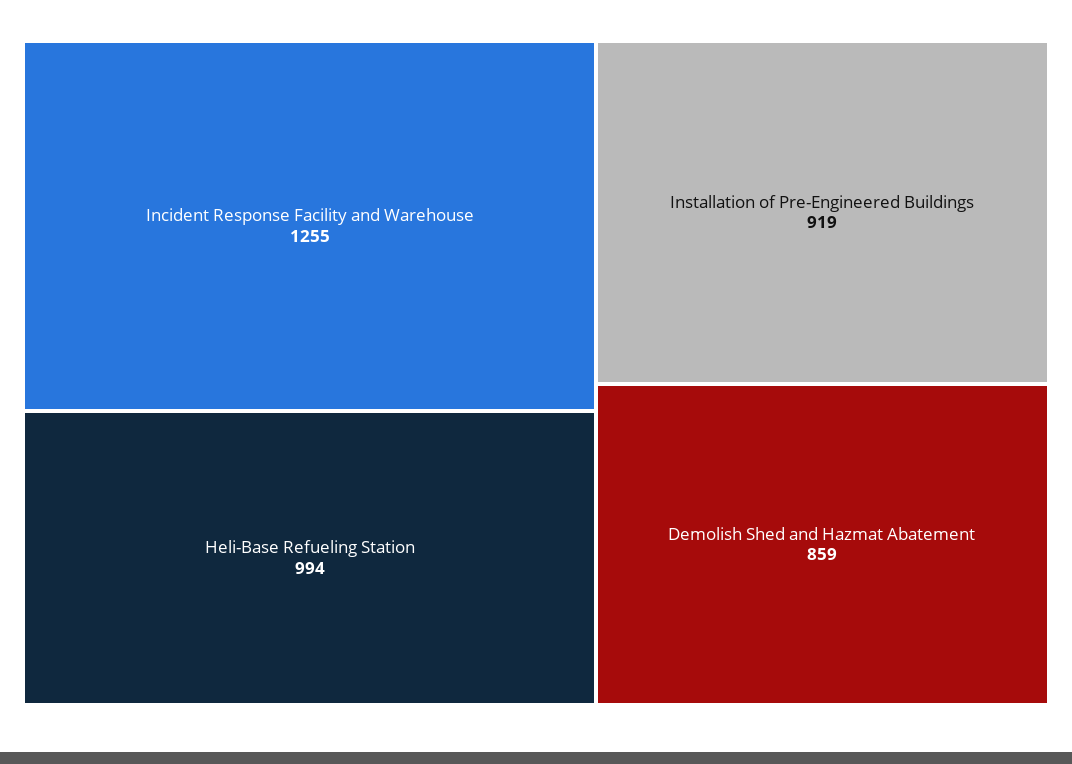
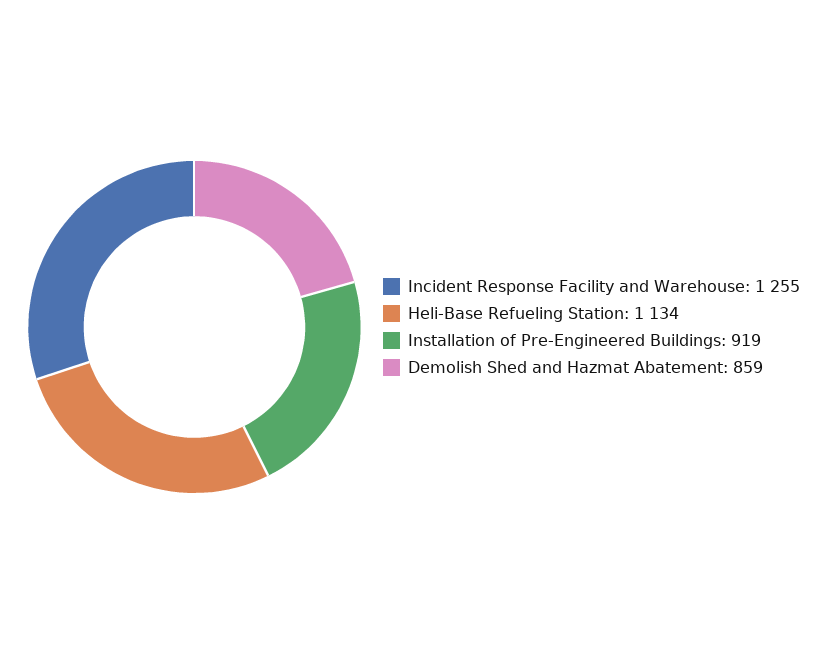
  {
    "Incident Response Facility and Warehouse": 1255,
-   "Heli-Base Refueling Station": 994,
+   "Heli-Base Refueling Station": 1134,
    "Installation of Pre-Engineered Buildings": 919,
    "Demolish Shed and Hazmat Abatement": 859
  }

